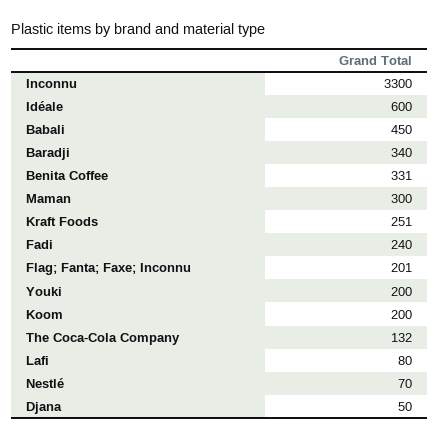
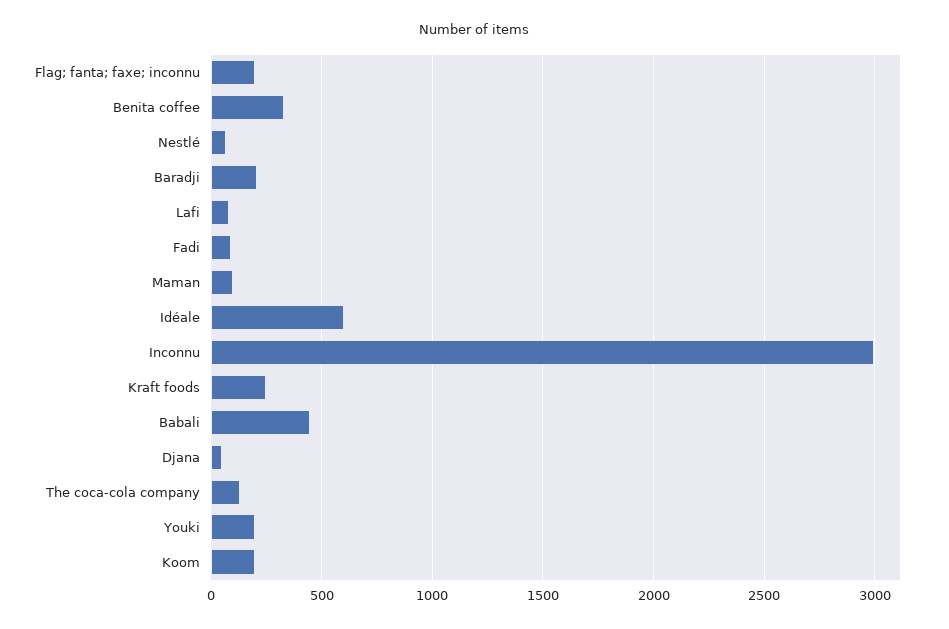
  {
-   "Inconnu": 3300,
+   "Inconnu": 3000,
    "Idéale": 600,
    "Babali": 450,
-   "Baradji": 340,
+   "Baradji": 200,
    "Benita Coffee": 331,
-   "Maman": 300,
+   "Maman": 100,
    "Kraft Foods": 251,
-   "Fadi": 240,
+   "Fadi": 100,
    "Flag; Fanta; Faxe; Inconnu": 201,
    "Youki": 200,
    "Koom": 200,
    "The Coca-Cola Company": 132,
    "Lafi": 80,
    "Nestlé": 70,
    "Djana": 50
  }

